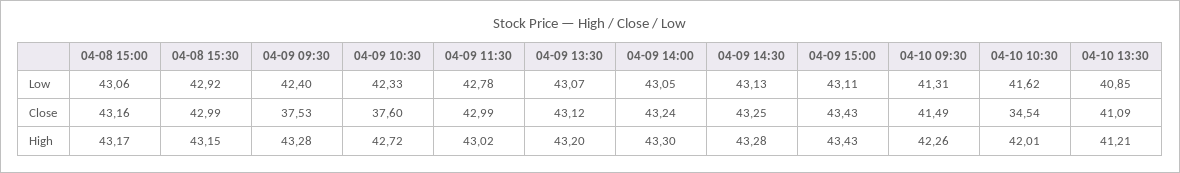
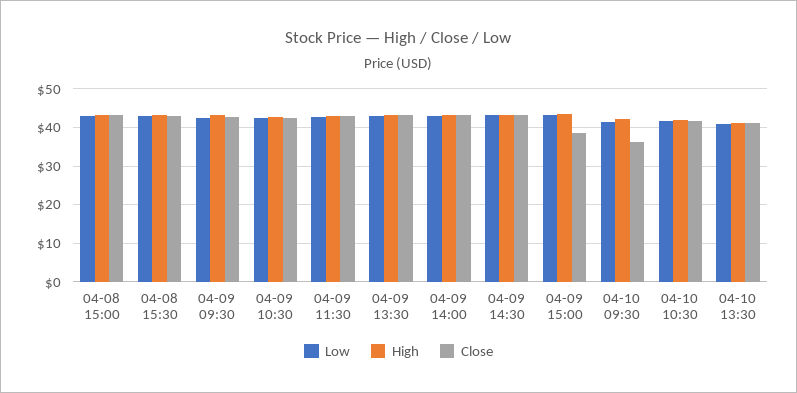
  {
    "Low": {
      "04-08 15:00": 43.06,
      "04-08 15:30": 42.92,
      "04-09 09:30": 42.4,
      "04-09 10:30": 42.33,
      "04-09 11:30": 42.78,
      "04-09 13:30": 43.07,
      "04-09 14:00": 43.05,
      "04-09 14:30": 43.13,
      "04-09 15:00": 43.11,
      "04-10 09:30": 41.31,
      "04-10 10:30": 41.62,
      "04-10 13:30": 40.85
    },
    "Close": {
      "04-08 15:00": 43.16,
      "04-08 15:30": 42.99,
-     "04-09 09:30": 37.53,
+     "04-09 09:30": 42,
-     "04-09 10:30": 37.6,
+     "04-09 10:30": 42,
      "04-09 11:30": 42.99,
      "04-09 13:30": 43.12,
      "04-09 14:00": 43.24,
      "04-09 14:30": 43.25,
-     "04-09 15:00": 43.43,
+     "04-09 15:00": 38,
-     "04-10 09:30": 41.49,
+     "04-10 09:30": 36,
-     "04-10 10:30": 34.54,
+     "04-10 10:30": 42,
      "04-10 13:30": 41.09
    },
    "High": {
      "04-08 15:00": 43.17,
      "04-08 15:30": 43.15,
      "04-09 09:30": 43.28,
      "04-09 10:30": 42.72,
      "04-09 11:30": 43.02,
      "04-09 13:30": 43.2,
      "04-09 14:00": 43.3,
      "04-09 14:30": 43.28,
      "04-09 15:00": 43.43,
      "04-10 09:30": 42.26,
      "04-10 10:30": 42.01,
      "04-10 13:30": 41.21
    }
  }

